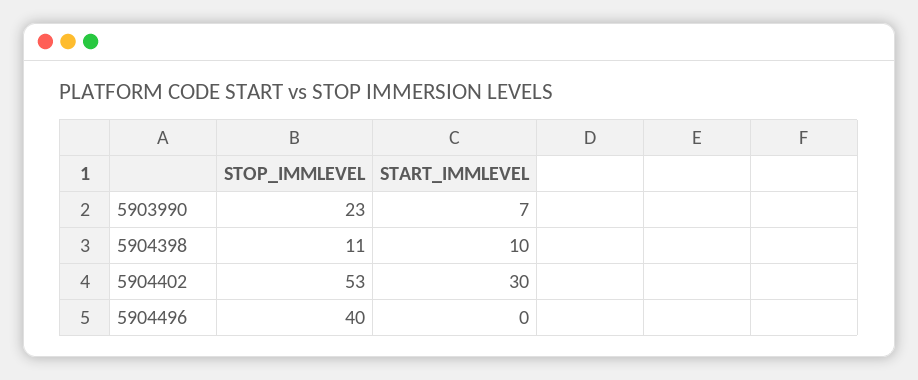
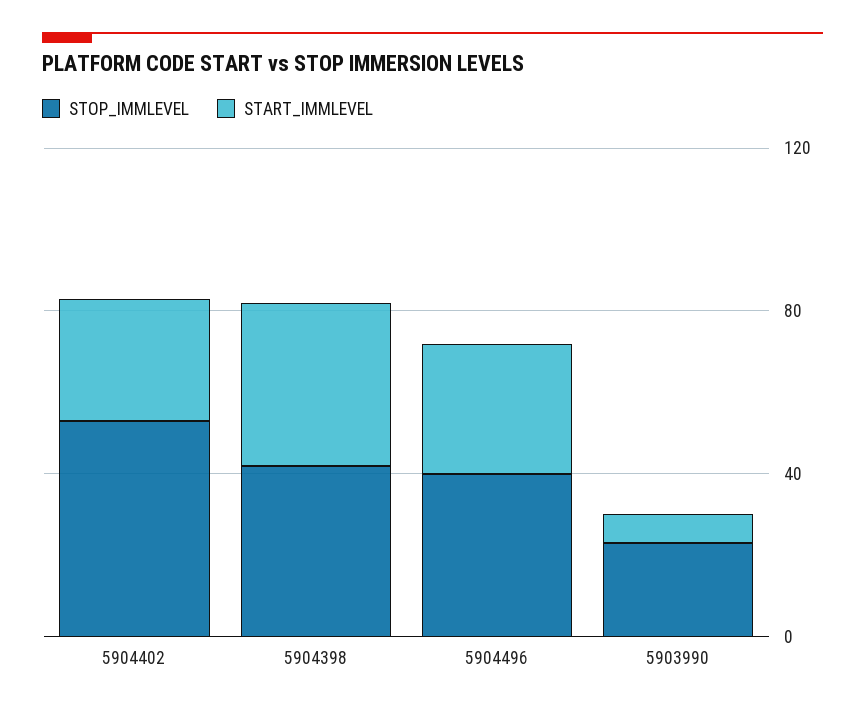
  {
    "STOP_IMMLEVEL": {
      "5903990": 23,
-     "5904398": 11,
+     "5904398": 40,
      "5904402": 53,
      "5904496": 40
    },
    "START_IMMLEVEL": {
      "5903990": 7,
-     "5904398": 10,
+     "5904398": 40,
      "5904402": 30,
-     "5904496": 0
+     "5904496": 30
    }
  }

